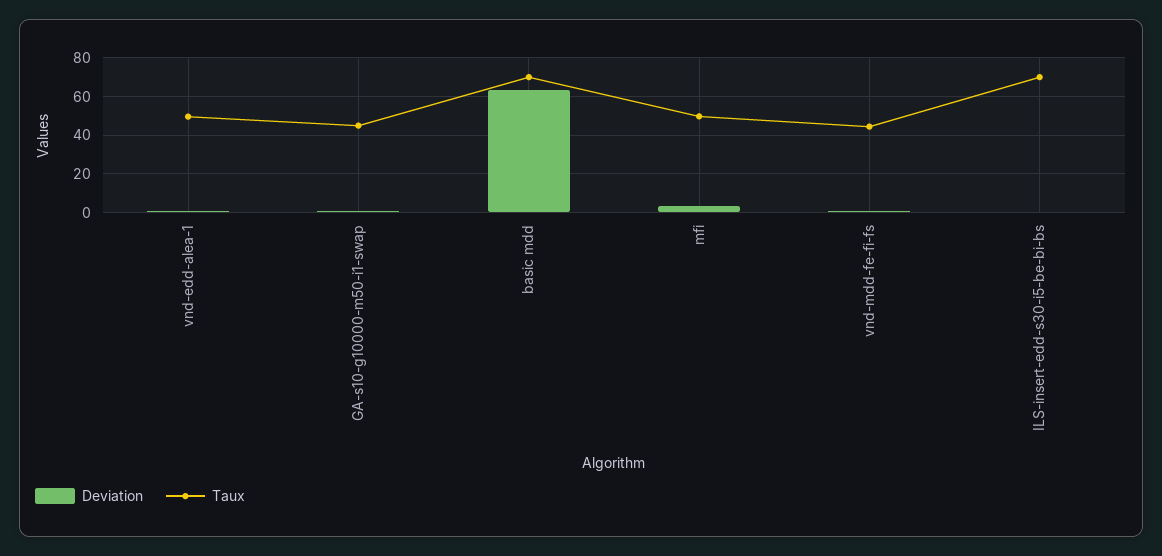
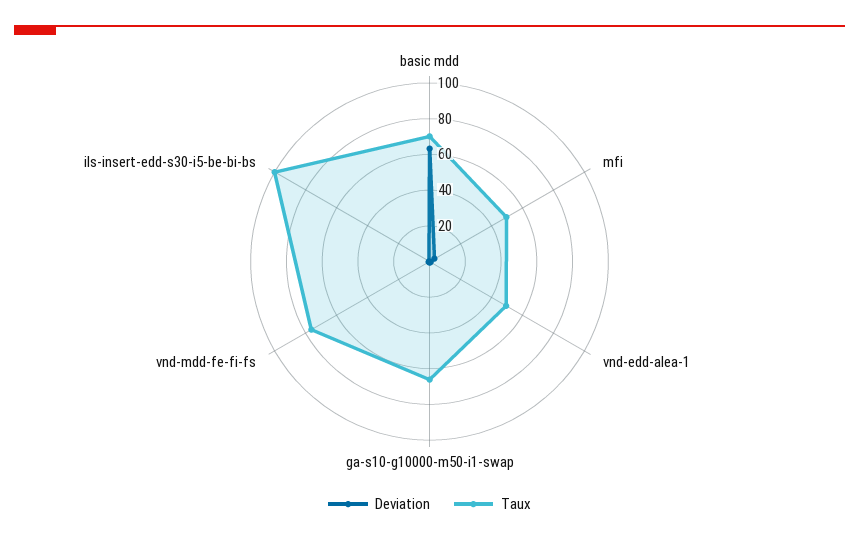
  {
    "Deviation": {
      "vnd-edd-alea-1": 0,
      "GA-s10-g10000-m50-i1-swap": 0,
      "basic mdd": 65,
      "mfi": 5,
      "vnd-mdd-fe-fi-fs": 0,
      "ILS-insert-edd-s30-i5-be-bi-bs": 0
    },
    "Taux": {
      "vnd-edd-alea-1": 50,
-     "GA-s10-g10000-m50-i1-swap": 45,
+     "GA-s10-g10000-m50-i1-swap": 65,
      "basic mdd": 70,
      "mfi": 50,
-     "vnd-mdd-fe-fi-fs": 45,
+     "vnd-mdd-fe-fi-fs": 75,
-     "ILS-insert-edd-s30-i5-be-bi-bs": 70
+     "ILS-insert-edd-s30-i5-be-bi-bs": 100
    }
  }

